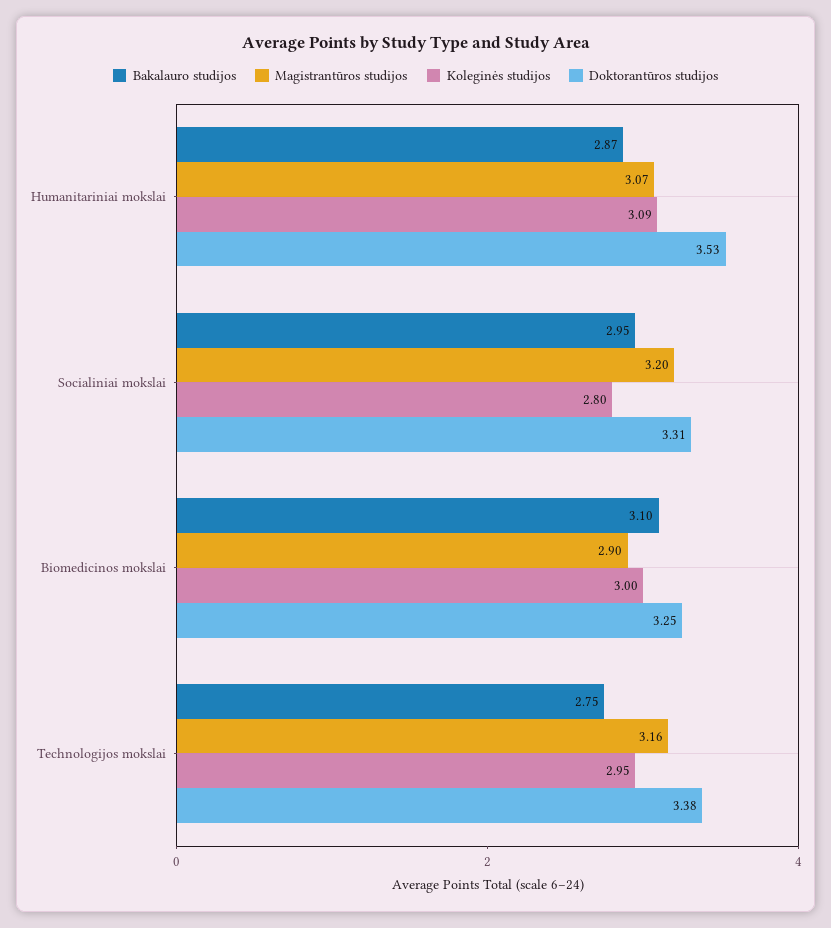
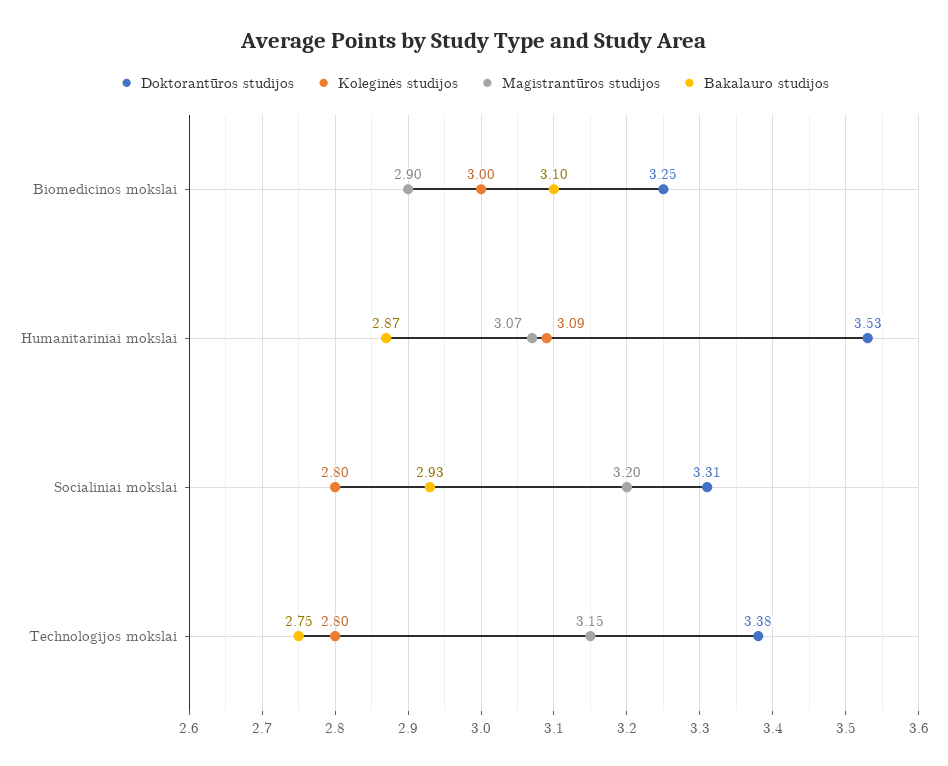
  {
    "Bakalauro studijos": {
      "Humanitariniai mokslai": 2.87,
-     "Socialiniai mokslai": 2.95,
+     "Socialiniai mokslai": 2.93,
      "Biomedicinos mokslai": 3.1,
      "Technologijos mokslai": 2.75
    },
    "Magistrantūros studijos": {
      "Humanitariniai mokslai": 3.07,
      "Socialiniai mokslai": 3.2,
      "Biomedicinos mokslai": 2.9,
-     "Technologijos mokslai": 3.16
+     "Technologijos mokslai": 3.15
    },
    "Koleginės studijos": {
      "Humanitariniai mokslai": 3.09,
      "Socialiniai mokslai": 2.8,
      "Biomedicinos mokslai": 3,
-     "Technologijos mokslai": 2.95
+     "Technologijos mokslai": 2.8
    },
    "Doktorantūros studijos": {
      "Humanitariniai mokslai": 3.53,
      "Socialiniai mokslai": 3.31,
      "Biomedicinos mokslai": 3.25,
      "Technologijos mokslai": 3.38
    }
  }

